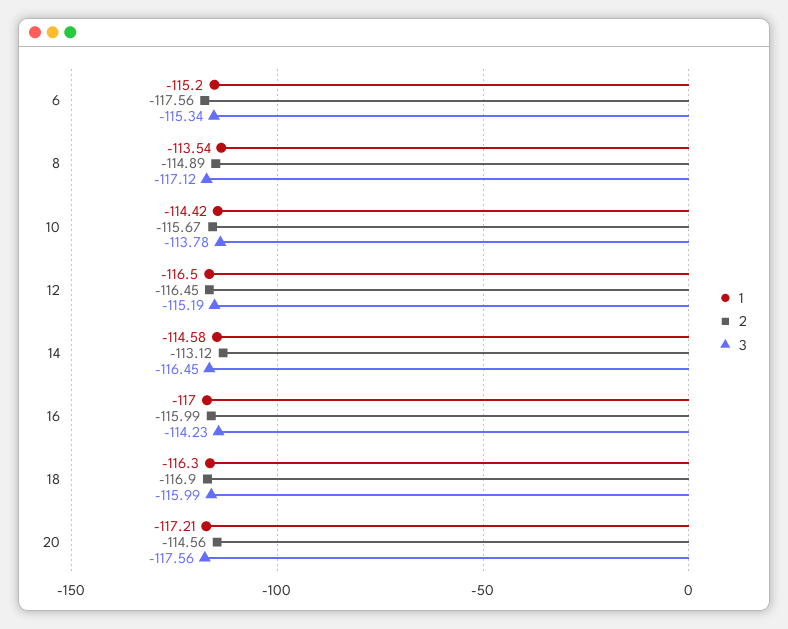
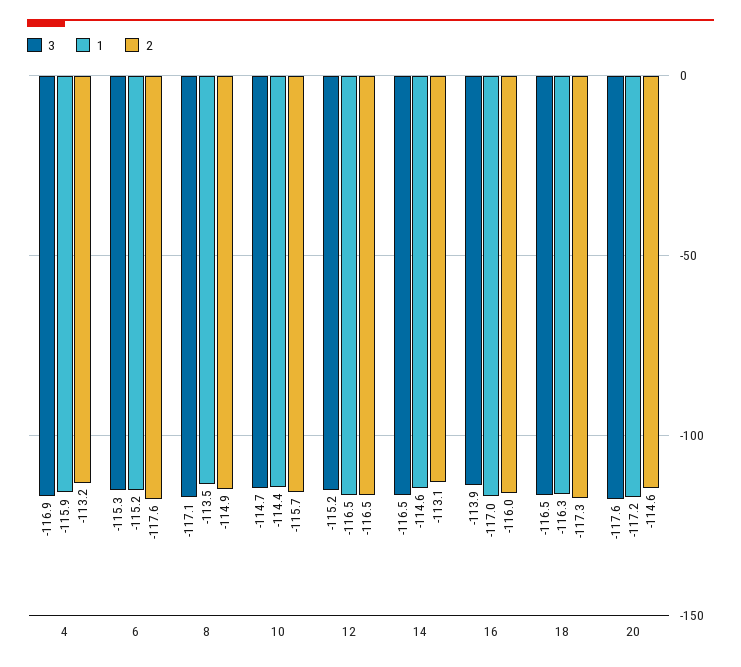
  {
    "1": {
      "6": -115.2,
      "8": -113.54,
      "10": -114.42,
      "12": -116.5,
      "14": -114.58,
      "16": -117,
      "18": -116.3,
-     "20": -117.21
+     "20": -117.21,
+     "4": -115.9
    },
    "2": {
      "6": -117.56,
      "8": -114.89,
      "10": -115.67,
      "12": -116.45,
      "14": -113.12,
      "16": -115.99,
-     "18": -116.9,
+     "18": -117.3,
-     "20": -114.56
+     "20": -114.56,
+     "4": -113.2
    },
    "3": {
      "6": -115.34,
      "8": -117.12,
-     "10": -113.78,
+     "10": -114.7,
      "12": -115.19,
      "14": -116.45,
-     "16": -114.23,
+     "16": -113.9,
-     "18": -115.99,
+     "18": -116.5,
-     "20": -117.56
+     "20": -117.56,
+     "4": -116.9
    }
  }

